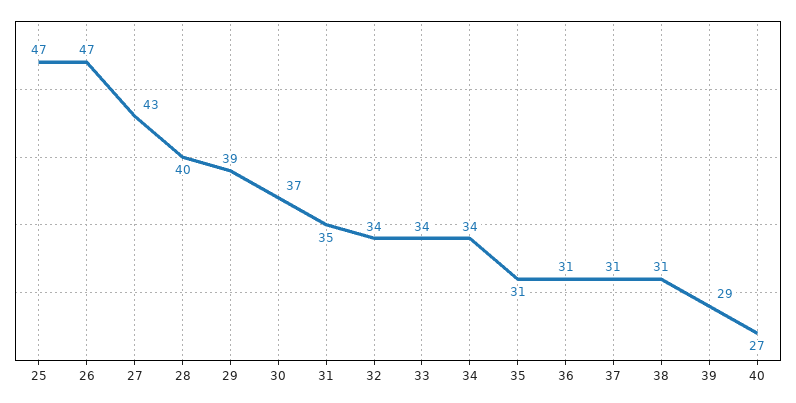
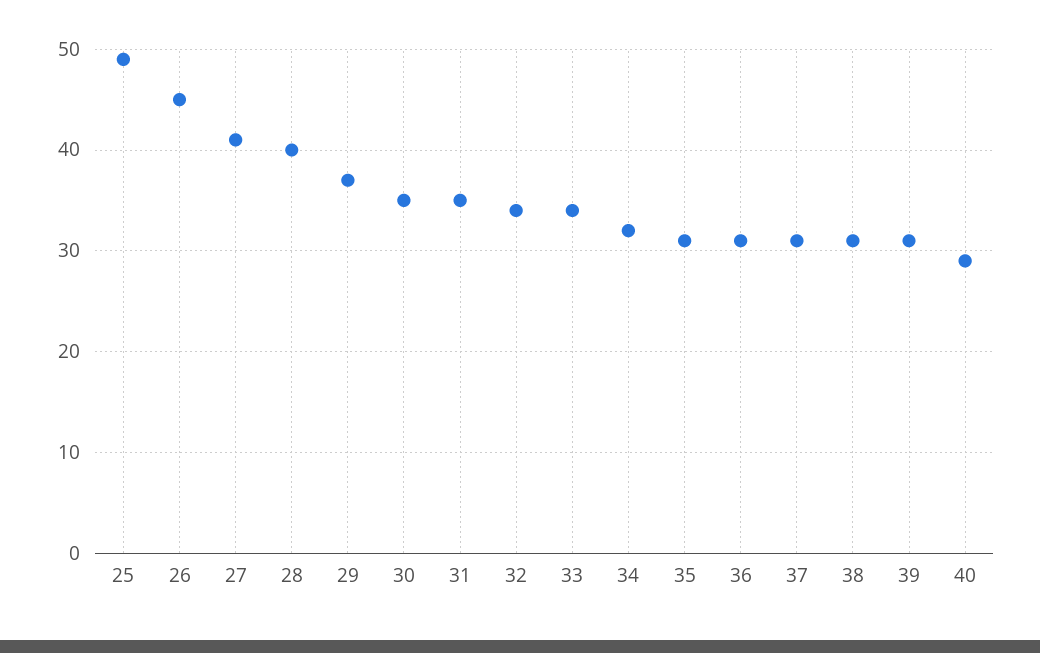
  {
-   "25": 47,
+   "25": 49,
-   "26": 47,
+   "26": 45,
-   "27": 43,
+   "27": 41,
    "28": 40,
-   "29": 39,
+   "29": 37,
-   "30": 37,
+   "30": 35,
    "31": 35,
    "32": 34,
    "33": 34,
-   "34": 34,
+   "34": 32,
    "35": 31,
    "36": 31,
    "37": 31,
    "38": 31,
-   "39": 29,
+   "39": 31,
-   "40": 27
+   "40": 29
  }

